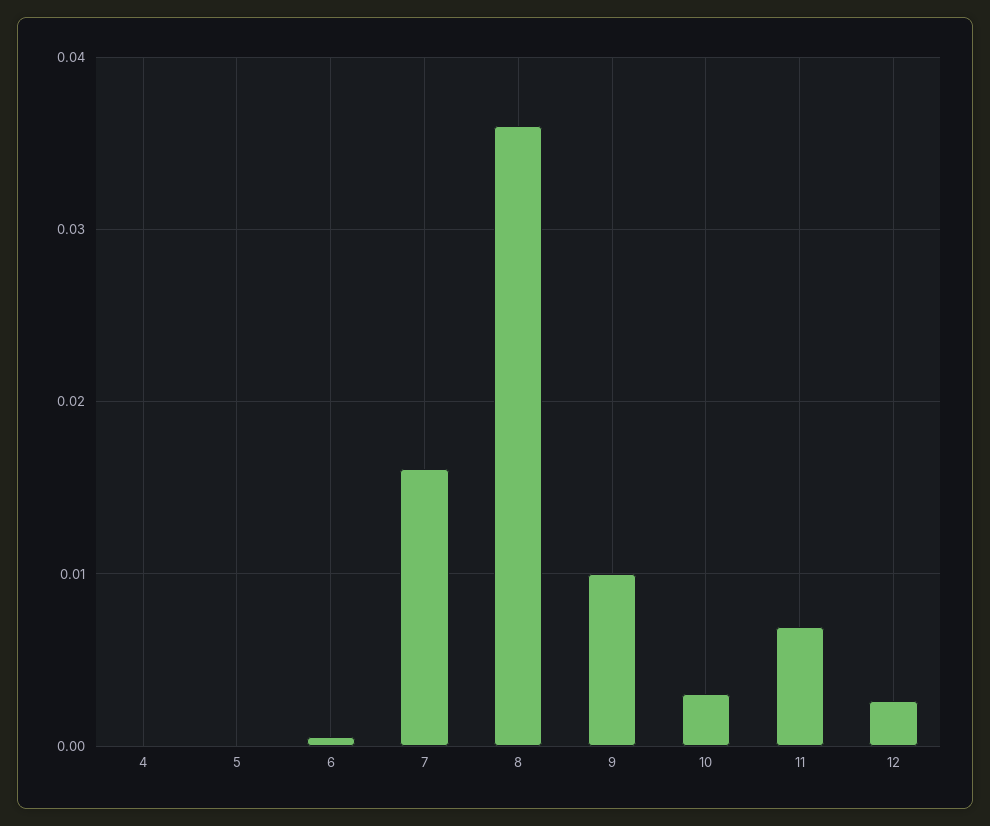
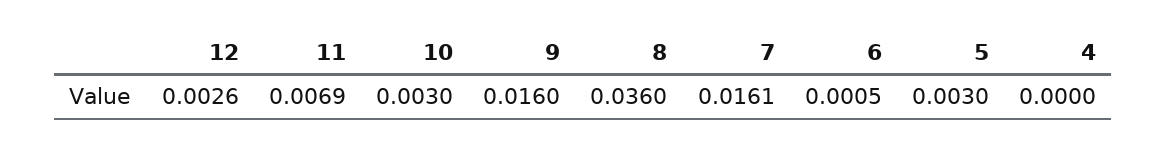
  {
    "4": 0,
-   "5": 0,
+   "5": 0.003,
    "6": 0.0005,
    "7": 0.0161,
    "8": 0.036,
-   "9": 0.01,
+   "9": 0.016,
    "10": 0.003,
    "11": 0.0069,
    "12": 0.0026
  }

